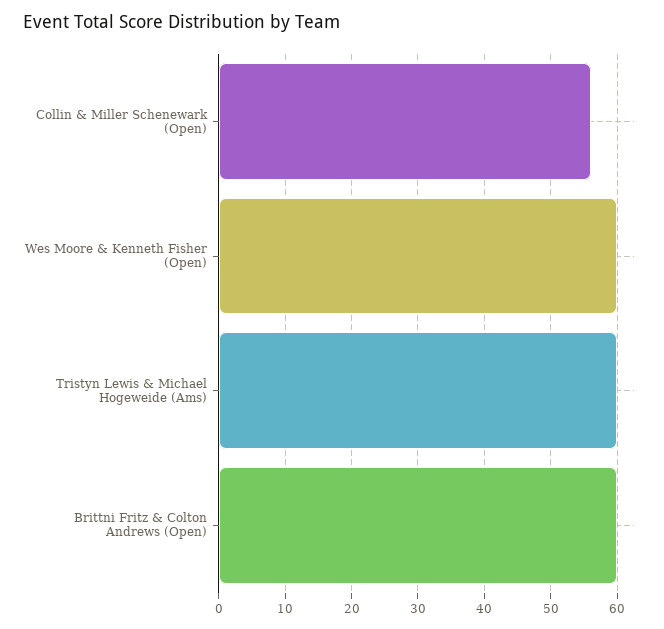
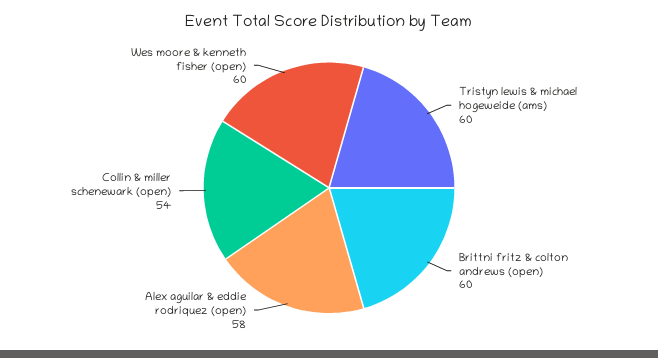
  {
-   "Collin & Miller Schenewark (Open)": 56,
+   "Collin & Miller Schenewark (Open)": 54,
    "Wes Moore & Kenneth Fisher (Open)": 60,
    "Tristyn Lewis & Michael Hogeweide (Ams)": 60,
-   "Brittni Fritz & Colton Andrews (Open)": 60
+   "Brittni Fritz & Colton Andrews (Open)": 60,
+   "Alex aguilar & eddie rodriquez (open)": 58
  }

